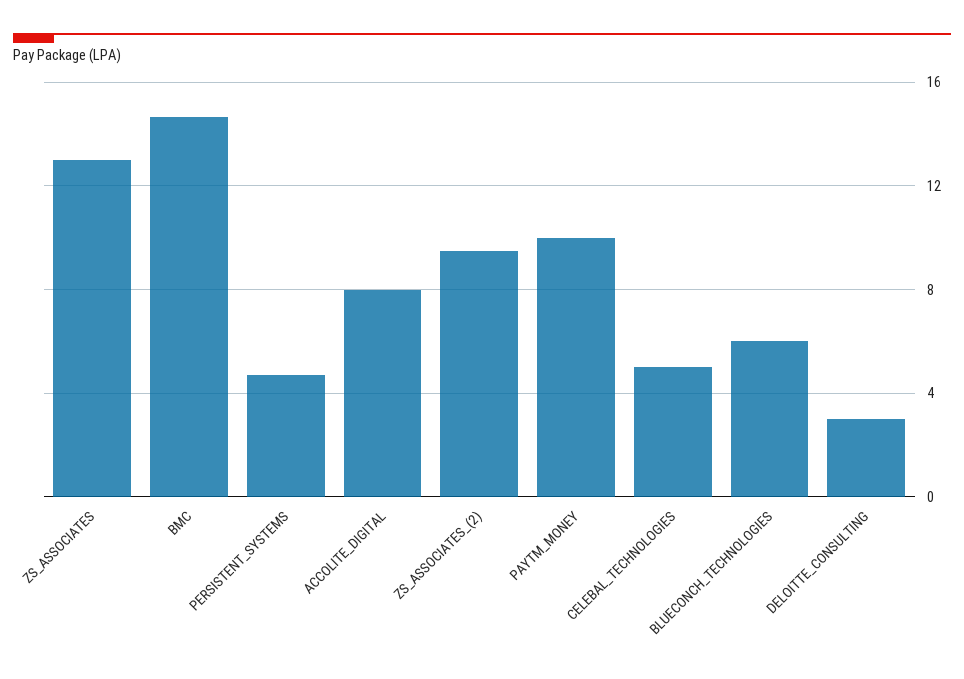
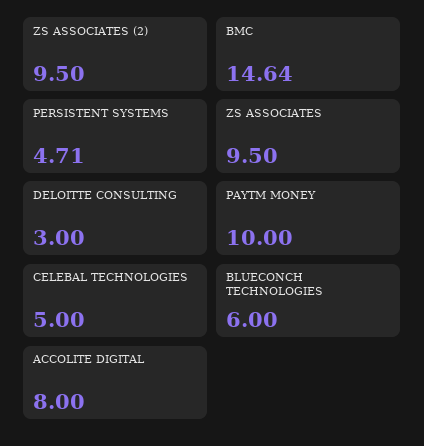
  {
-   "ZS_ASSOCIATES": 13,
+   "ZS_ASSOCIATES": 9.5,
    "BMC": 14.64,
    "PERSISTENT_SYSTEMS": 4.71,
    "ACCOLITE_DIGITAL": 8,
    "ZS_ASSOCIATES_(2)": 9.5,
    "PAYTM_MONEY": 10,
    "CELEBAL_TECHNOLOGIES": 5,
    "BLUECONCH_TECHNOLOGIES": 6,
    "DELOITTE_CONSULTING": 3
  }

